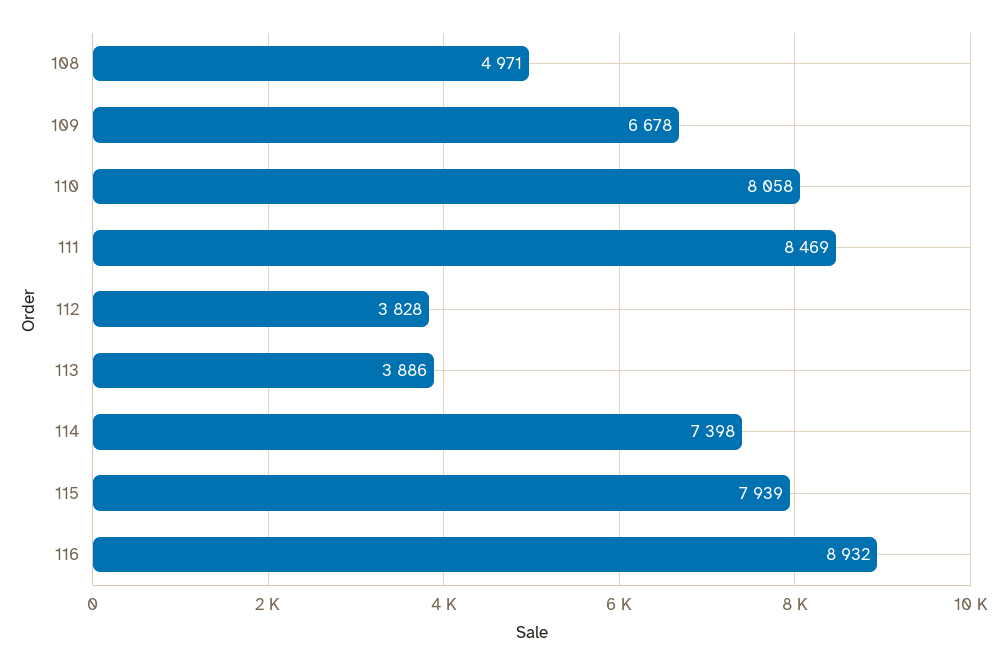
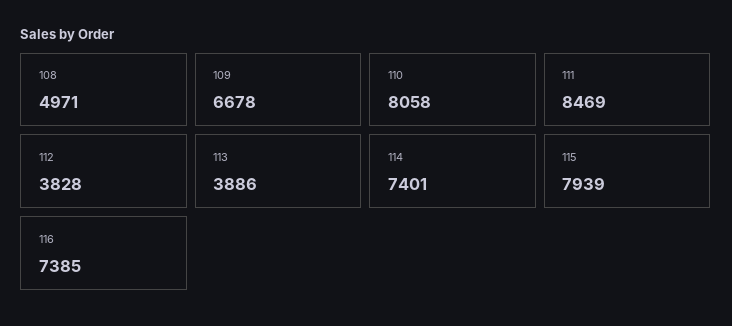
  {
    "108": 4971,
    "109": 6678,
    "110": 8058,
    "111": 8469,
    "112": 3828,
    "113": 3886,
-   "114": 7398,
+   "114": 7401,
    "115": 7939,
-   "116": 8932
+   "116": 7385
  }

